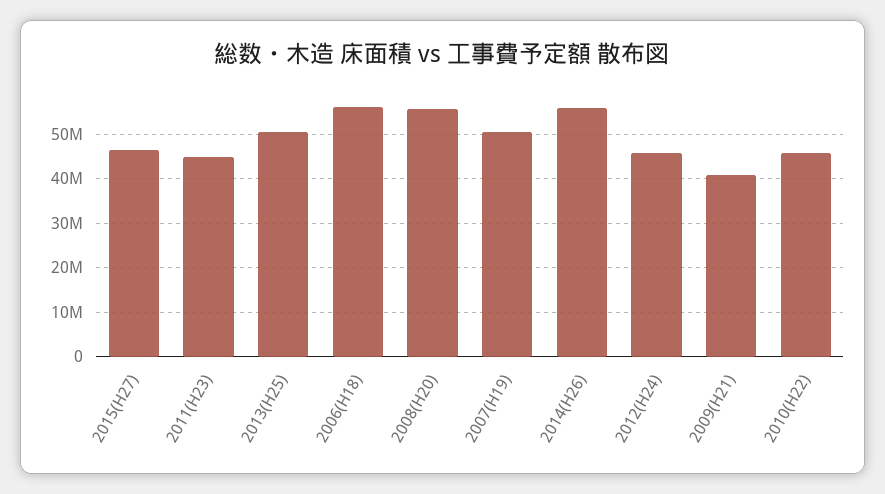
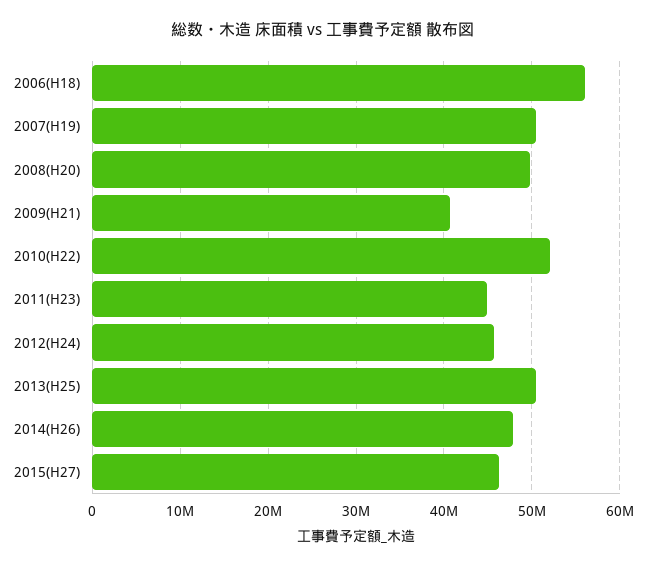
  {
    "2015(H27)": 46000000,
    "2011(H23)": 45000000,
    "2013(H25)": 50000000,
    "2006(H18)": 56000000,
-   "2008(H20)": 56000000,
+   "2008(H20)": 50000000,
    "2007(H19)": 51000000,
-   "2014(H26)": 56000000,
+   "2014(H26)": 48000000,
    "2012(H24)": 46000000,
    "2009(H21)": 41000000,
-   "2010(H22)": 46000000
+   "2010(H22)": 52000000
  }

